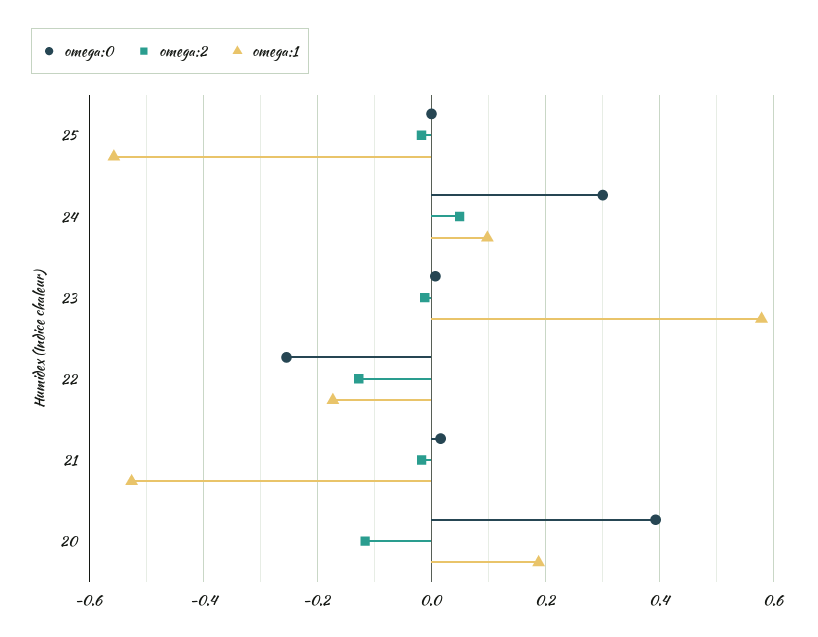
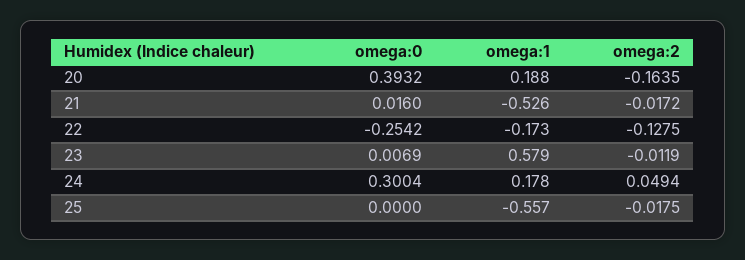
  {
    "omega:0": {
      "25": 0,
      "24": 0.3004,
      "23": 0.0069,
      "22": -0.2542,
      "21": 0.016,
      "20": 0.3932
    },
    "omega:2": {
      "25": -0.0175,
      "24": 0.0494,
      "23": -0.0119,
      "22": -0.1275,
      "21": -0.0172,
-     "20": -0.12
+     "20": -0.1635
    },
    "omega:1": {
      "25": -0.557,
-     "24": 0.1,
+     "24": 0.178,
      "23": 0.579,
      "22": -0.173,
      "21": -0.526,
      "20": 0.188
    }
  }

